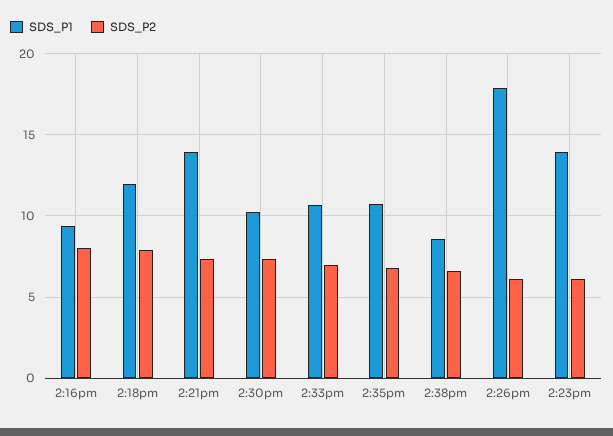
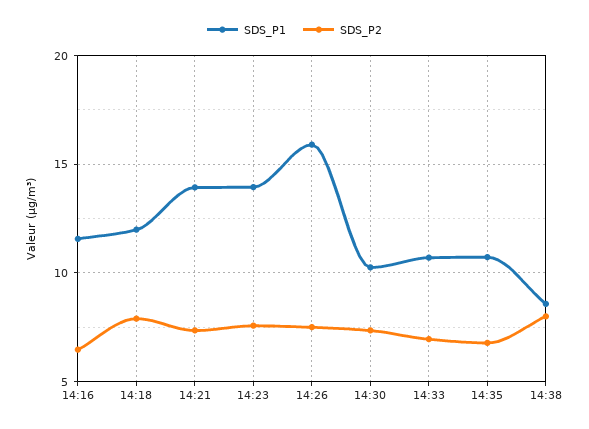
  {
    "SDS_P1": {
-     "2:16pm": 9.5,
+     "2:16pm": 11.5,
      "2:18pm": 12,
      "2:21pm": 14,
      "2:30pm": 10.5,
      "2:33pm": 10.5,
      "2:35pm": 10.5,
      "2:38pm": 8.5,
-     "2:26pm": 18,
+     "2:26pm": 16,
      "2:23pm": 14
    },
    "SDS_P2": {
-     "2:16pm": 8,
+     "2:16pm": 6.5,
      "2:18pm": 8,
      "2:21pm": 7.5,
      "2:30pm": 7.5,
      "2:33pm": 7,
      "2:35pm": 7,
-     "2:38pm": 6.5,
+     "2:38pm": 8,
-     "2:26pm": 6,
+     "2:26pm": 7.5,
-     "2:23pm": 6
+     "2:23pm": 7.5
    }
  }

